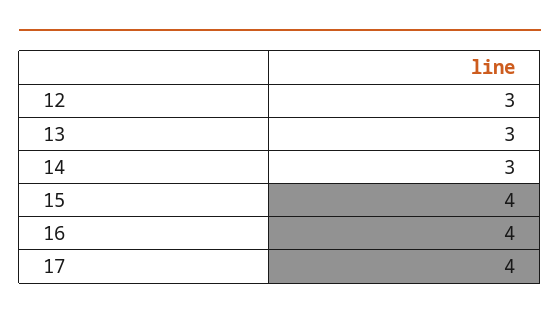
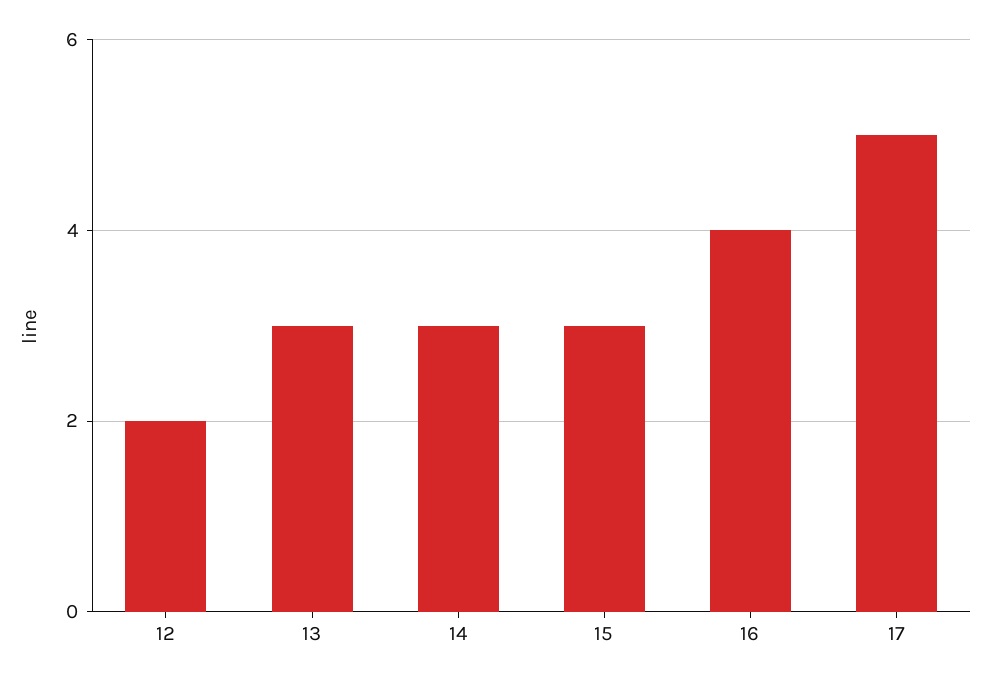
  {
-   "12": 3,
+   "12": 2,
    "13": 3,
    "14": 3,
-   "15": 4,
+   "15": 3,
    "16": 4,
-   "17": 4
+   "17": 5
  }

